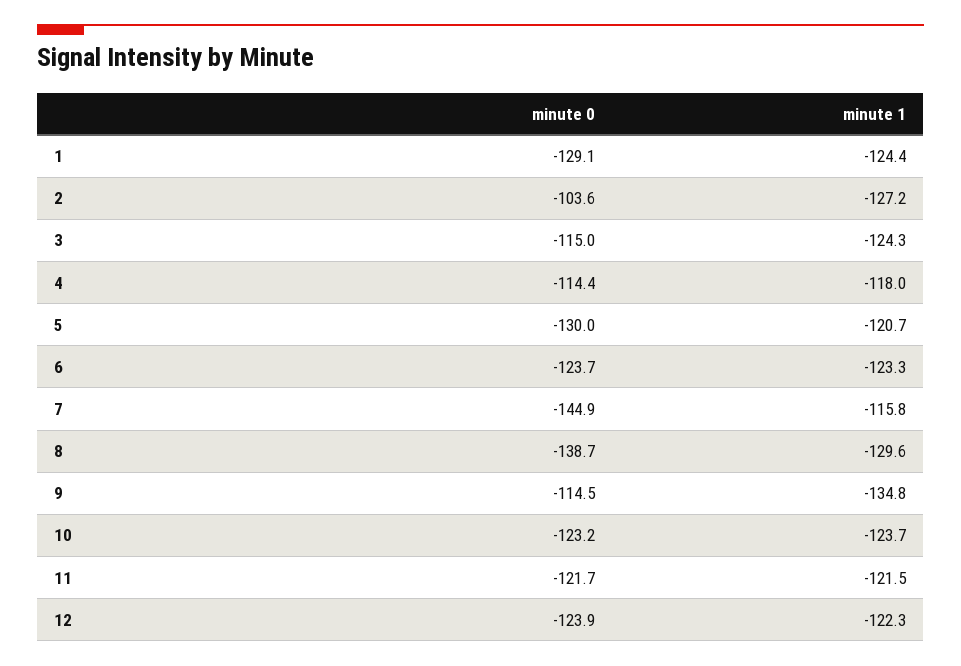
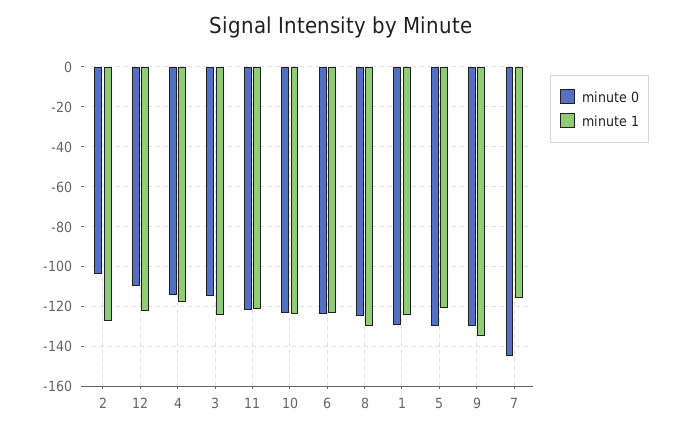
  {
    "minute 0": {
      "1": -129.1,
      "2": -103.6,
      "3": -115,
      "4": -114.4,
      "5": -130,
      "6": -123.7,
      "7": -144.9,
-     "8": -138.7,
+     "8": -125,
-     "9": -114.5,
+     "9": -130,
      "10": -123.2,
      "11": -121.7,
-     "12": -123.9
+     "12": -110
    },
    "minute 1": {
      "1": -124.4,
      "2": -127.2,
      "3": -124.3,
      "4": -118,
      "5": -120.7,
      "6": -123.3,
      "7": -115.8,
      "8": -129.6,
      "9": -134.8,
      "10": -123.7,
      "11": -121.5,
      "12": -122.3
    }
  }

